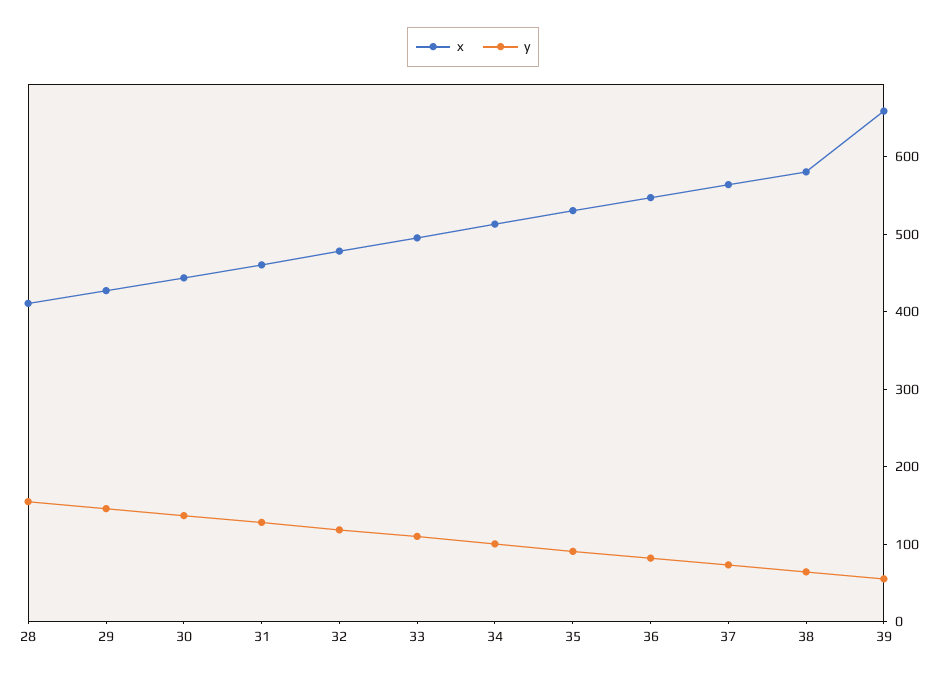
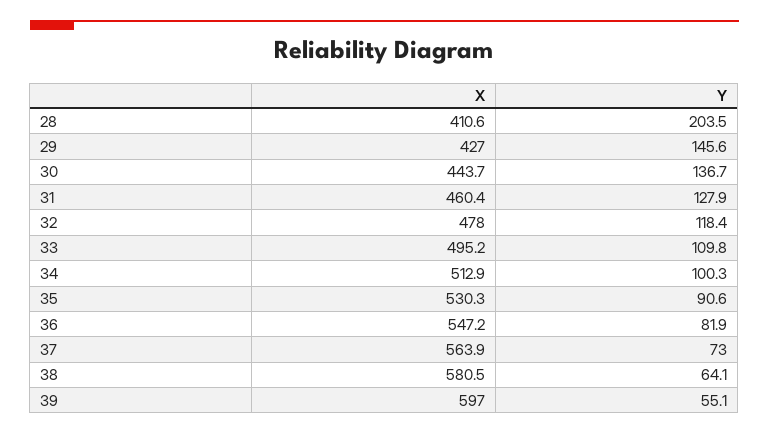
  {
    "x": {
      "28": 410.6,
      "29": 427,
      "30": 443.7,
      "31": 460.4,
      "32": 478,
      "33": 495.2,
      "34": 512.9,
      "35": 530.3,
      "36": 547.2,
      "37": 563.9,
      "38": 580.5,
-     "39": 660
+     "39": 597
    },
    "y": {
-     "28": 160,
+     "28": 203.5,
      "29": 145.6,
      "30": 136.7,
      "31": 127.9,
      "32": 118.4,
      "33": 109.8,
      "34": 100.3,
      "35": 90.6,
      "36": 81.9,
      "37": 73,
      "38": 64.1,
      "39": 55.1
    }
  }

